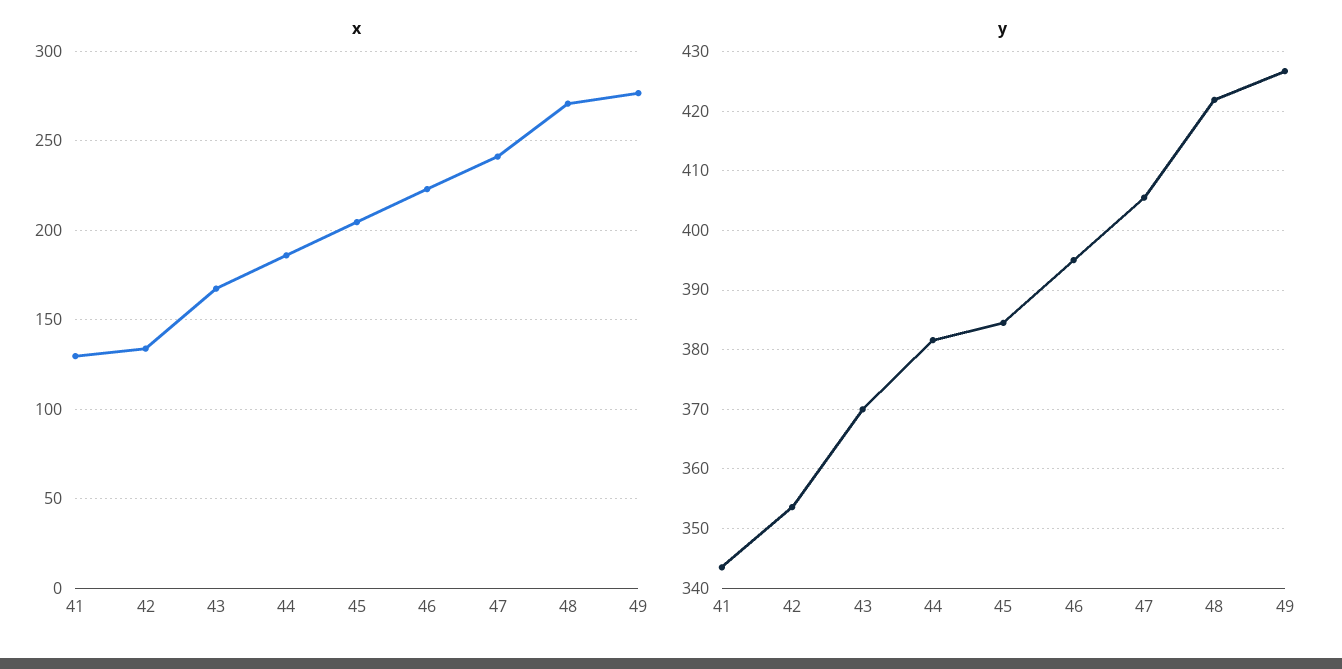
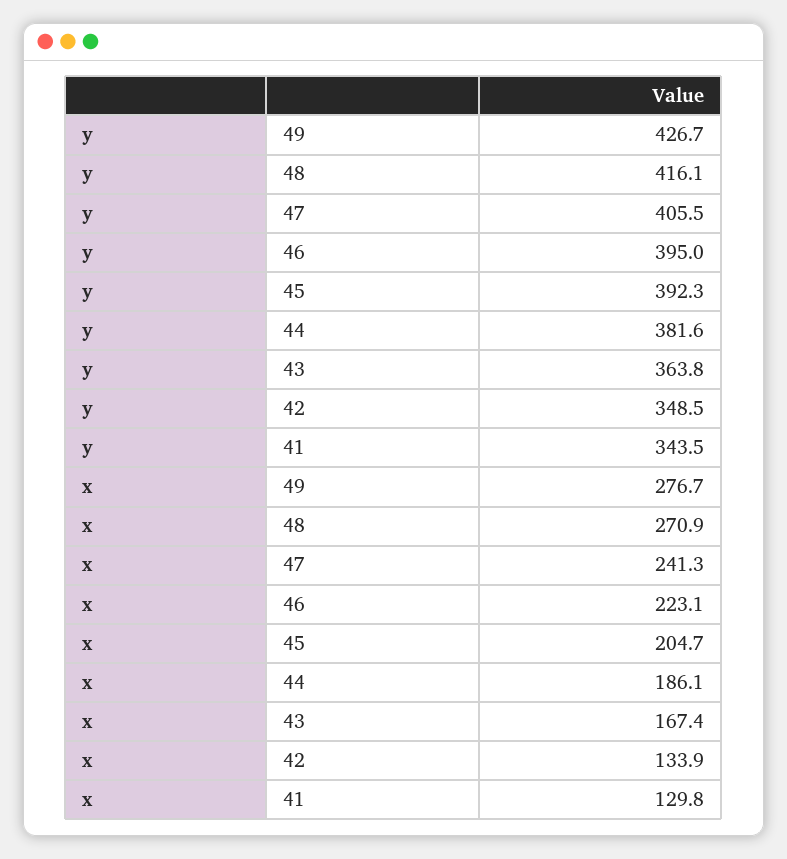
  {
    "x": {
      "41": 129.8,
      "42": 133.9,
      "43": 167.4,
      "44": 186.1,
      "45": 204.7,
      "46": 223.1,
      "47": 241.3,
      "48": 270.9,
      "49": 276.7
    },
    "y": {
      "41": 343.5,
-     "42": 354,
+     "42": 348.5,
-     "43": 370,
+     "43": 363.8,
      "44": 381.6,
-     "45": 384,
+     "45": 392.3,
      "46": 395,
      "47": 405.5,
-     "48": 422,
+     "48": 416.1,
      "49": 426.7
    }
  }

